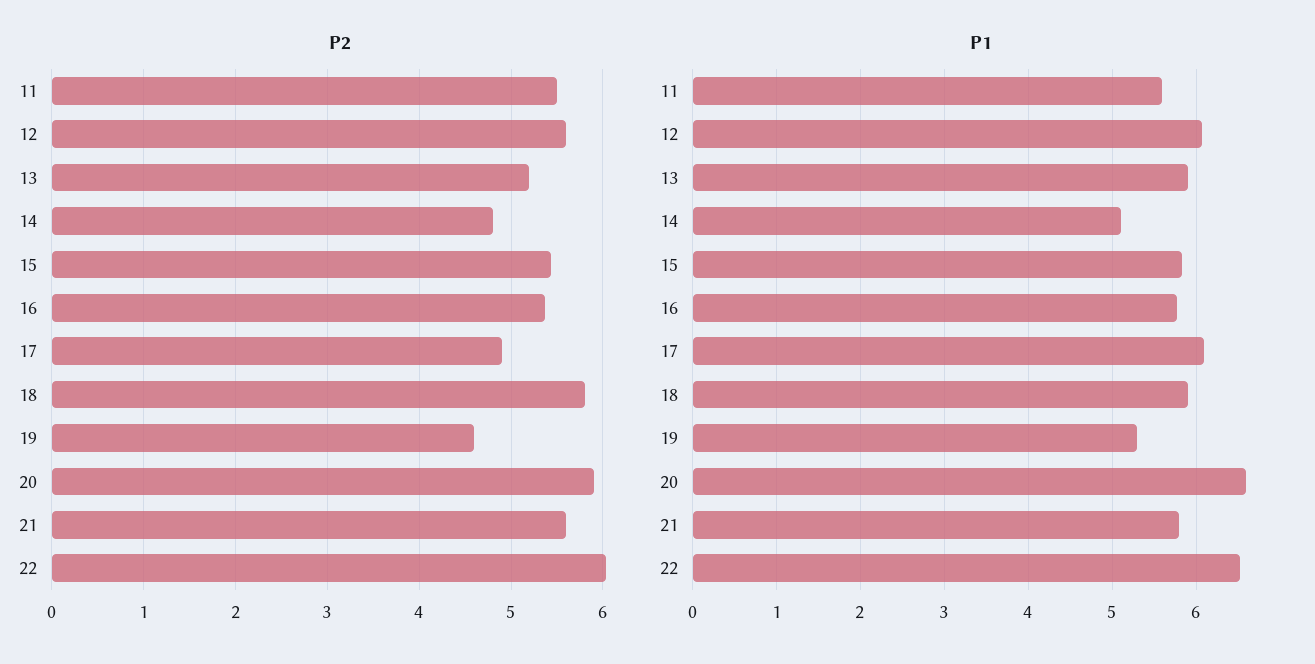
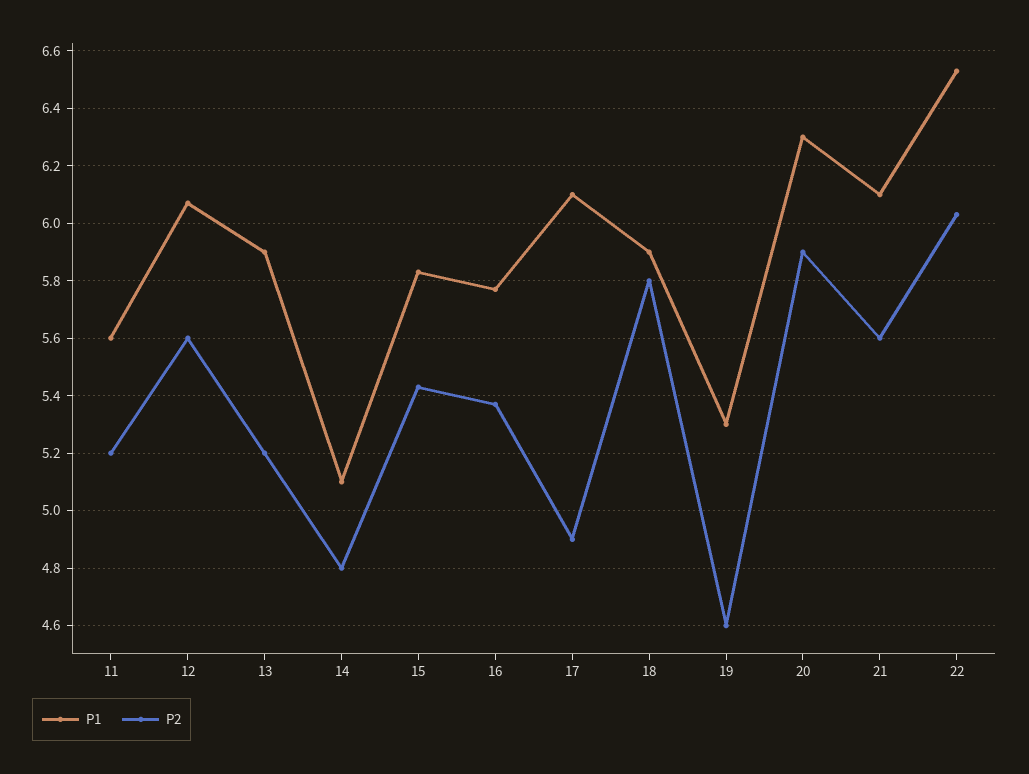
  {
    "P2": {
-     "11": 5.5,
+     "11": 5.2,
      "12": 5.6,
      "13": 5.2,
      "14": 4.8,
      "15": 5.45,
      "16": 5.35,
      "17": 4.9,
      "18": 5.8,
      "19": 4.6,
      "20": 5.9,
      "21": 5.6,
      "22": 6.05
    },
    "P1": {
      "11": 5.6,
      "12": 6.05,
      "13": 5.9,
      "14": 5.1,
      "15": 5.85,
      "16": 5.75,
      "17": 6.1,
      "18": 5.9,
      "19": 5.3,
-     "20": 6.6,
+     "20": 6.3,
-     "21": 5.8,
+     "21": 6.1,
      "22": 6.55
    }
  }

